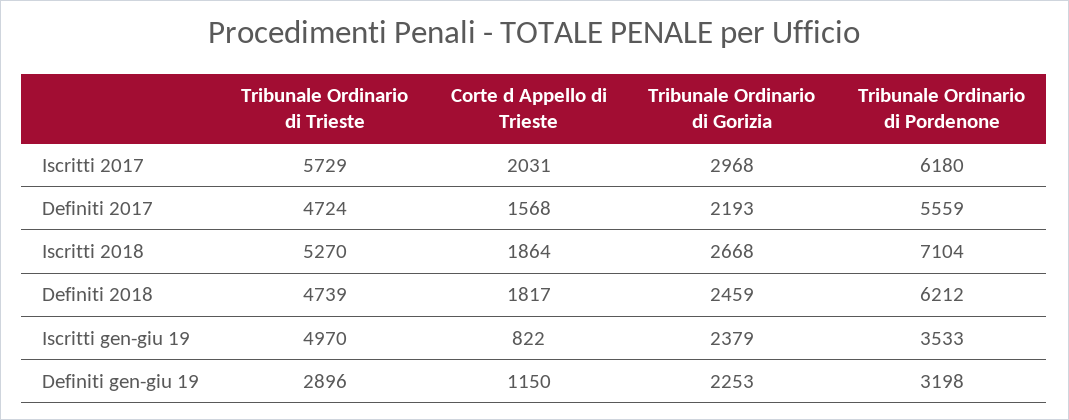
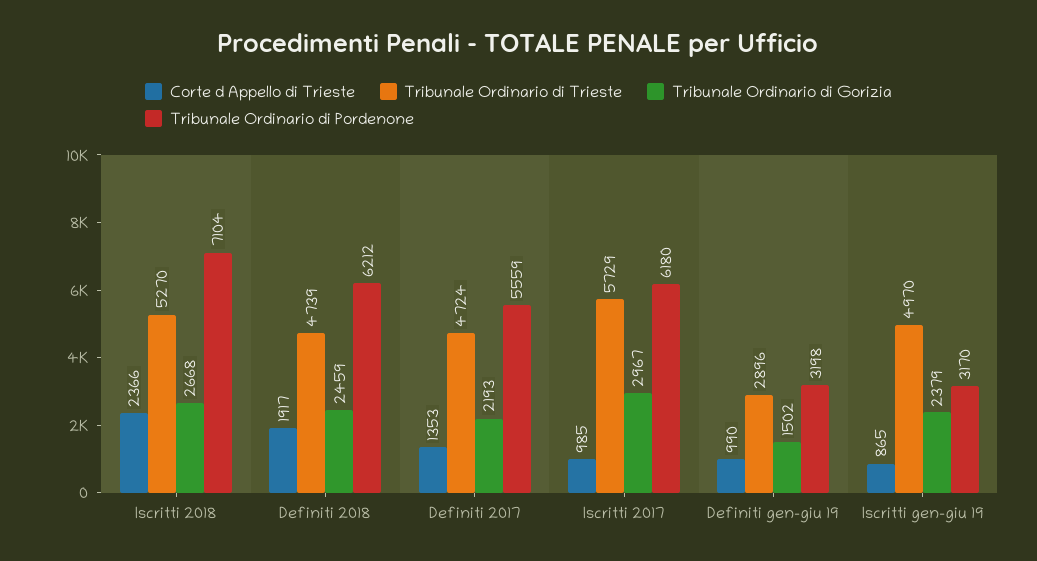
  {
    "Tribunale Ordinario di Trieste": {
      "Iscritti 2017": 5729,
      "Definiti 2017": 4724,
      "Iscritti 2018": 5270,
      "Definiti 2018": 4739,
      "Iscritti gen-giu 19": 4970,
      "Definiti gen-giu 19": 2896
    },
    "Corte d Appello di Trieste": {
-     "Iscritti 2017": 2031,
+     "Iscritti 2017": 985,
-     "Definiti 2017": 1568,
+     "Definiti 2017": 1353,
-     "Iscritti 2018": 1864,
+     "Iscritti 2018": 2366,
-     "Definiti 2018": 1817,
+     "Definiti 2018": 1917,
-     "Iscritti gen-giu 19": 822,
+     "Iscritti gen-giu 19": 865,
-     "Definiti gen-giu 19": 1150
+     "Definiti gen-giu 19": 990
    },
    "Tribunale Ordinario di Gorizia": {
-     "Iscritti 2017": 2968,
+     "Iscritti 2017": 2967,
      "Definiti 2017": 2193,
      "Iscritti 2018": 2668,
      "Definiti 2018": 2459,
      "Iscritti gen-giu 19": 2379,
-     "Definiti gen-giu 19": 2253
+     "Definiti gen-giu 19": 1502
    },
    "Tribunale Ordinario di Pordenone": {
      "Iscritti 2017": 6180,
      "Definiti 2017": 5559,
      "Iscritti 2018": 7104,
      "Definiti 2018": 6212,
-     "Iscritti gen-giu 19": 3533,
+     "Iscritti gen-giu 19": 3170,
      "Definiti gen-giu 19": 3198
    }
  }

